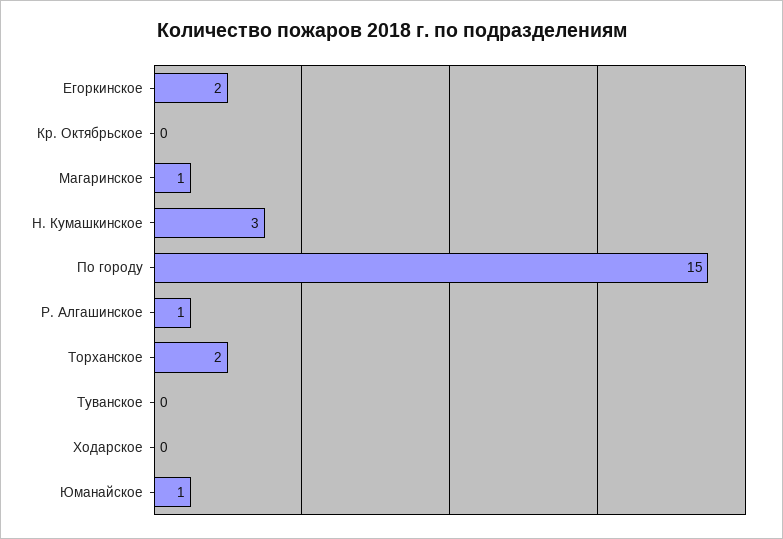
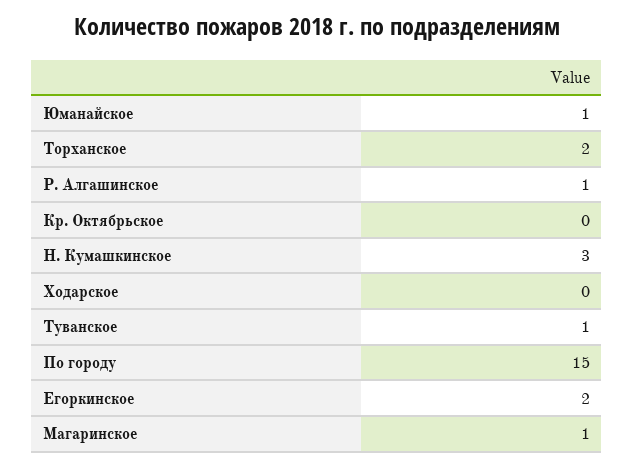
  {
    "Егоркинское": 2,
    "Кр. Октябрьское": 0,
    "Магаринское": 1,
    "Н. Кумашкинское": 3,
    "По городу": 15,
    "Р. Алгашинское": 1,
    "Торханское": 2,
-   "Туванское": 0,
+   "Туванское": 1,
    "Ходарское": 0,
    "Юманайское": 1
  }

